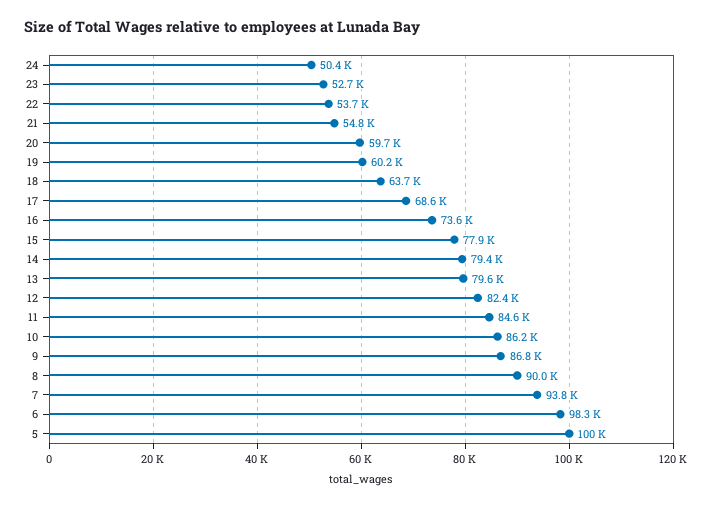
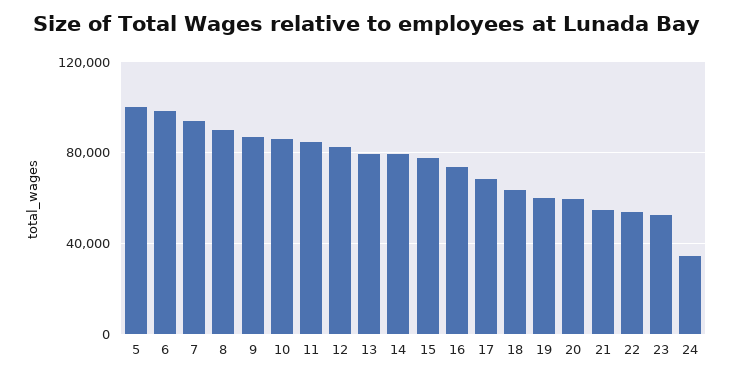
  {
-   "24": 50400,
+   "24": 35000,
    "23": 52700,
    "22": 53700,
    "21": 54800,
    "20": 59700,
    "19": 60200,
    "18": 63700,
    "17": 68600,
    "16": 73600,
    "15": 77900,
    "14": 79400,
    "13": 79600,
    "12": 82400,
    "11": 84600,
    "10": 86200,
    "9": 86800,
    "8": 90000,
    "7": 93800,
    "6": 98300,
    "5": 100000
  }

